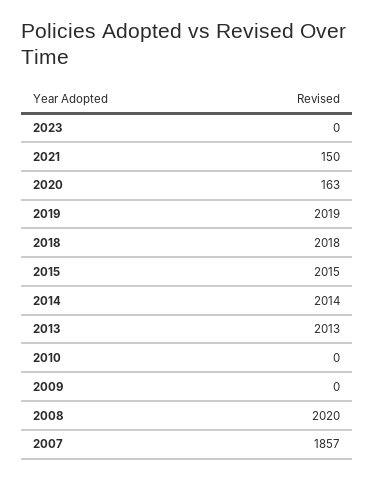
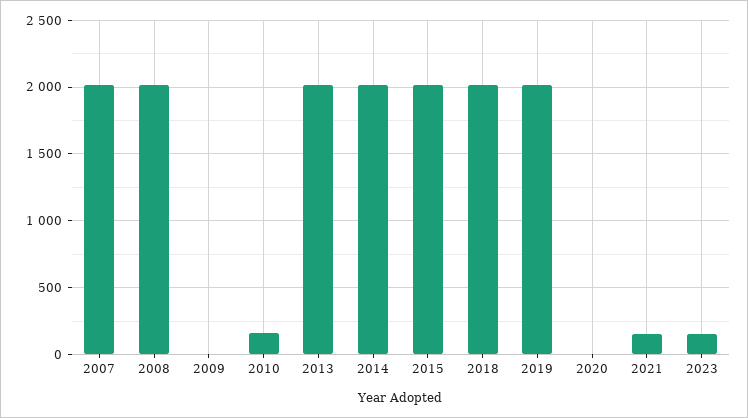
  {
-   "2023": 0,
+   "2023": 150,
    "2021": 150,
-   "2020": 163,
+   "2020": 0,
    "2019": 2019,
    "2018": 2018,
    "2015": 2015,
    "2014": 2014,
    "2013": 2013,
-   "2010": 0,
+   "2010": 150,
    "2009": 0,
    "2008": 2020,
-   "2007": 1857
+   "2007": 2000
  }

